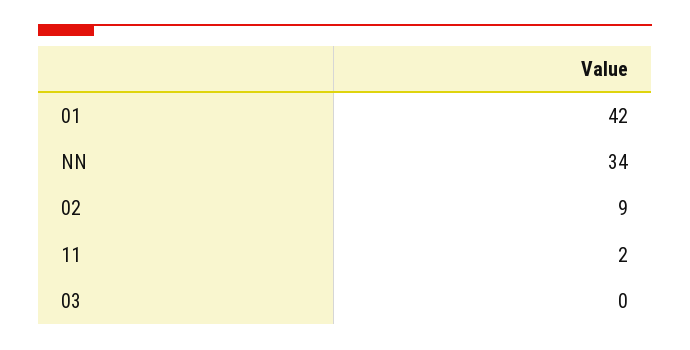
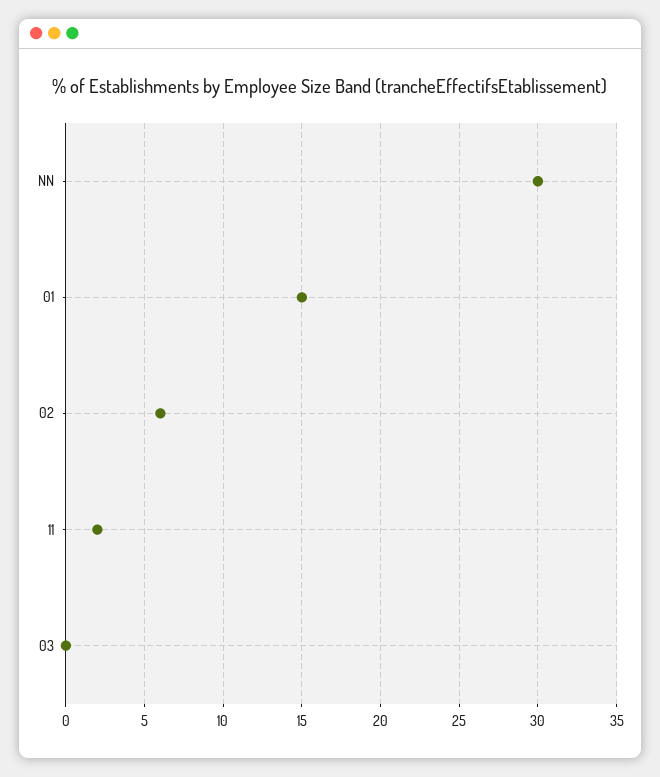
  {
-   "01": 42,
+   "01": 15,
-   "NN": 34,
+   "NN": 30,
-   "02": 9,
+   "02": 6,
    "11": 2,
    "03": 0
  }

